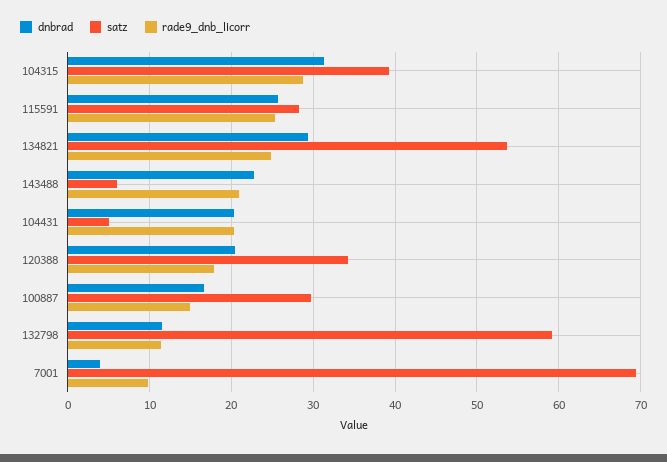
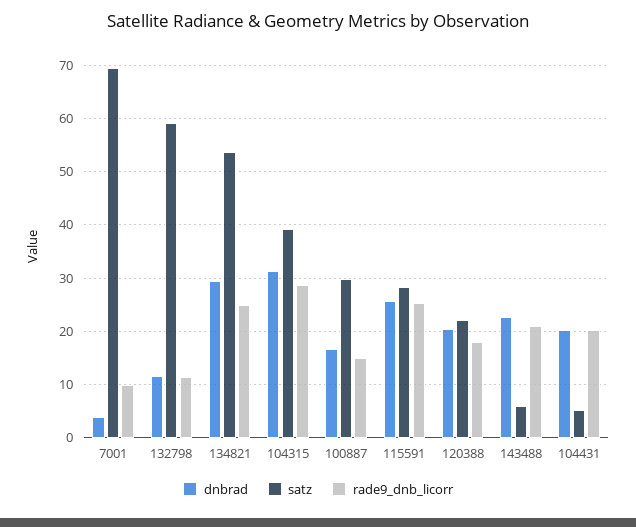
  {
    "dnbrad": {
      "104315": 31,
      "115591": 26,
      "134821": 29,
      "143488": 23,
      "104431": 20,
      "120388": 20,
      "100887": 17,
      "132798": 12,
      "7001": 4
    },
    "satz": {
      "104315": 39,
      "115591": 28,
      "134821": 54,
      "143488": 6,
      "104431": 5,
-     "120388": 34,
+     "120388": 22,
      "100887": 30,
      "132798": 59,
      "7001": 69
    },
    "rade9_dnb_licorr": {
      "104315": 29,
      "115591": 25,
      "134821": 25,
      "143488": 21,
      "104431": 20,
      "120388": 18,
      "100887": 15,
      "132798": 11,
      "7001": 10
    }
  }

